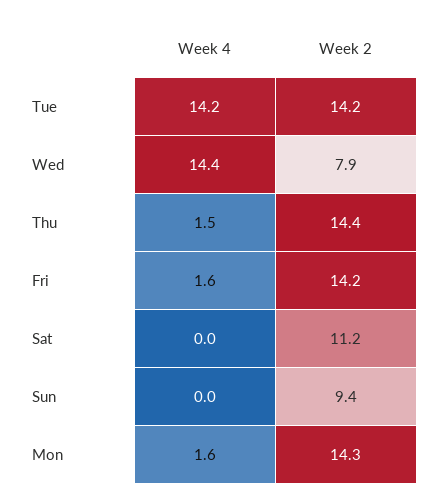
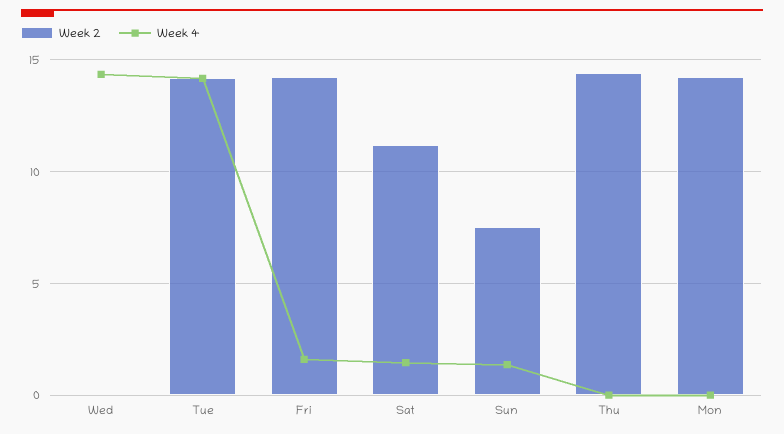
  {
    "Week 4": {
      "Tue": 14.2,
      "Wed": 14.4,
-     "Thu": 1.5,
+     "Thu": 0,
      "Fri": 1.6,
-     "Sat": 0,
+     "Sat": 1.5,
-     "Sun": 0,
+     "Sun": 1.5,
-     "Mon": 1.6
+     "Mon": 0
    },
    "Week 2": {
      "Tue": 14.2,
-     "Wed": 7.9,
+     "Wed": 0,
      "Thu": 14.4,
      "Fri": 14.2,
      "Sat": 11.2,
-     "Sun": 9.4,
+     "Sun": 7.5,
      "Mon": 14.3
    }
  }

